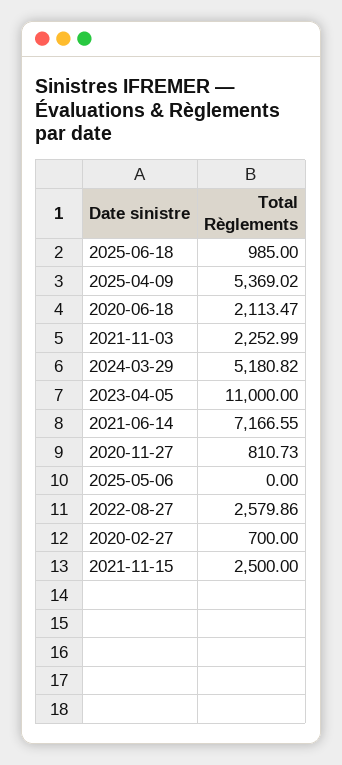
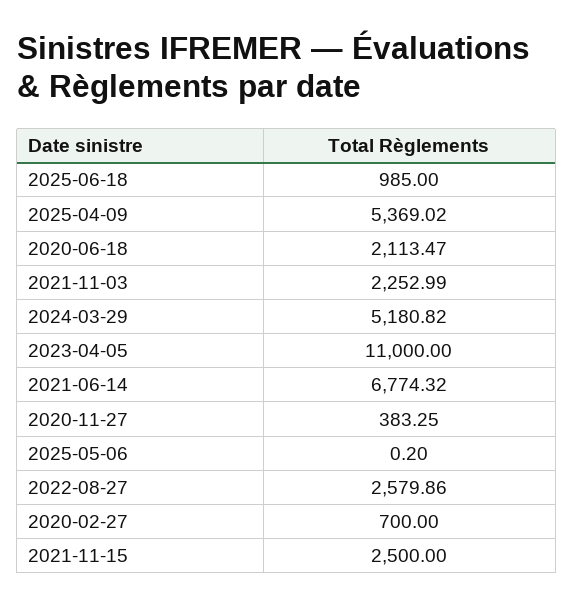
  {
    "2025-06-18": 985,
    "2025-04-09": 5369.02,
    "2020-06-18": 2113.47,
    "2021-11-03": 2252.99,
    "2024-03-29": 5180.82,
    "2023-04-05": 11000,
-   "2021-06-14": 7166.55,
+   "2021-06-14": 6774.32,
-   "2020-11-27": 810.73,
+   "2020-11-27": 383.25,
-   "2025-05-06": 0,
+   "2025-05-06": 0.2,
    "2022-08-27": 2579.86,
    "2020-02-27": 700,
    "2021-11-15": 2500
  }

